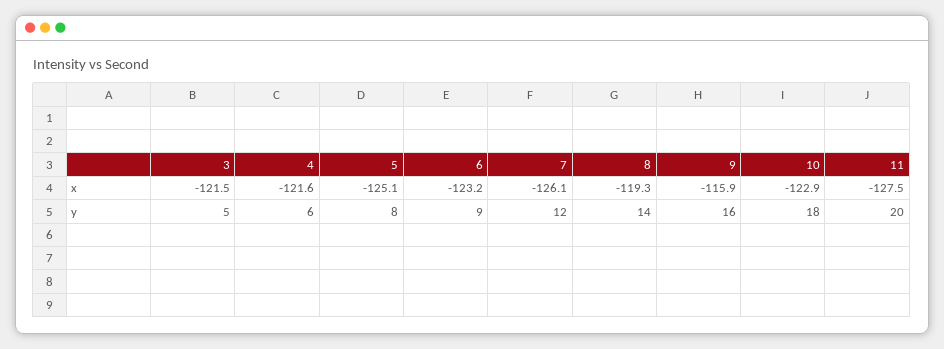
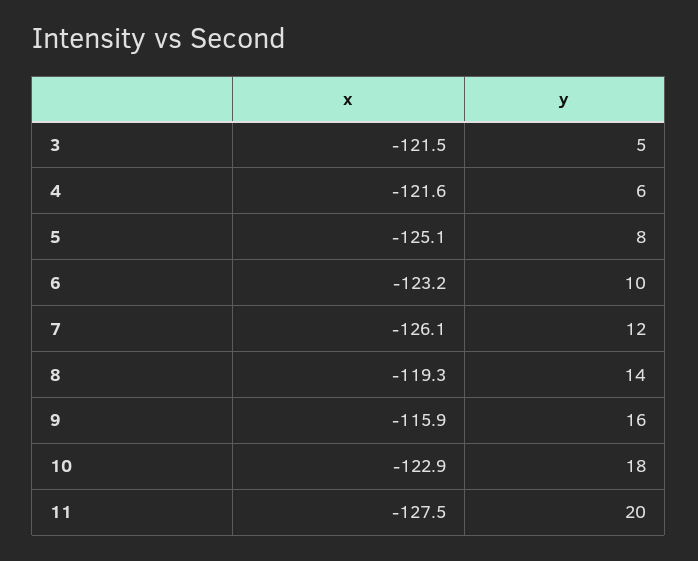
  {
    "3": {
      "x": -121.5,
      "y": 5
    },
    "4": {
      "x": -121.6,
      "y": 6
    },
    "5": {
      "x": -125.1,
      "y": 8
    },
    "6": {
      "x": -123.2,
-     "y": 9
+     "y": 10
    },
    "7": {
      "x": -126.1,
      "y": 12
    },
    "8": {
      "x": -119.3,
      "y": 14
    },
    "9": {
      "x": -115.9,
      "y": 16
    },
    "10": {
      "x": -122.9,
      "y": 18
    },
    "11": {
      "x": -127.5,
      "y": 20
    }
  }

